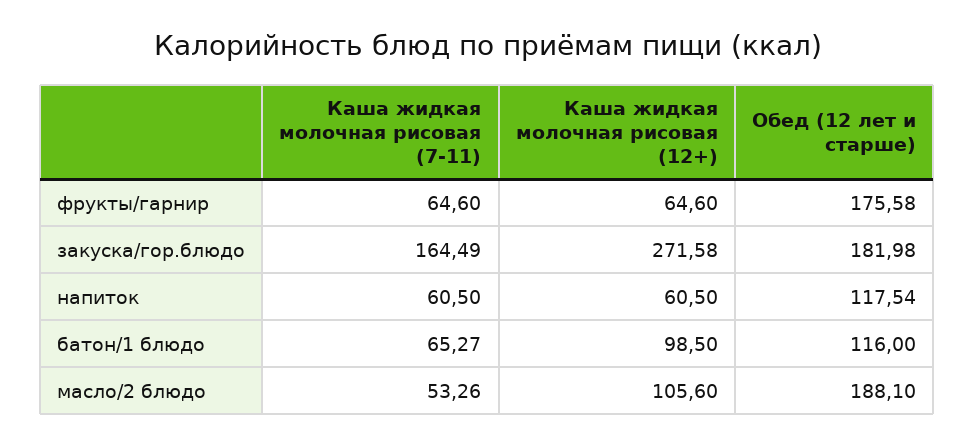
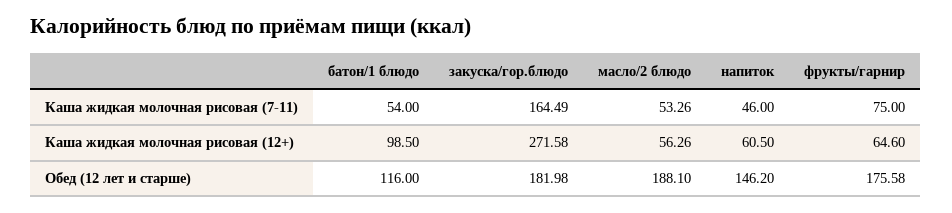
  {
    "Каша жидкая молочная рисовая (7-11)": {
-     "фрукты/гарнир": 64.6,
+     "фрукты/гарнир": 75,
      "закуска/гор.блюдо": 164.49,
-     "напиток": 60.5,
+     "напиток": 46,
-     "батон/1 блюдо": 65.27,
+     "батон/1 блюдо": 54,
      "масло/2 блюдо": 53.26
    },
    "Каша жидкая молочная рисовая (12+)": {
      "фрукты/гарнир": 64.6,
      "закуска/гор.блюдо": 271.58,
      "напиток": 60.5,
      "батон/1 блюдо": 98.5,
-     "масло/2 блюдо": 105.6
+     "масло/2 блюдо": 56.26
    },
    "Обед (12 лет и старше)": {
      "фрукты/гарнир": 175.58,
      "закуска/гор.блюдо": 181.98,
-     "напиток": 117.54,
+     "напиток": 146.2,
      "батон/1 блюдо": 116,
      "масло/2 блюдо": 188.1
    }
  }

